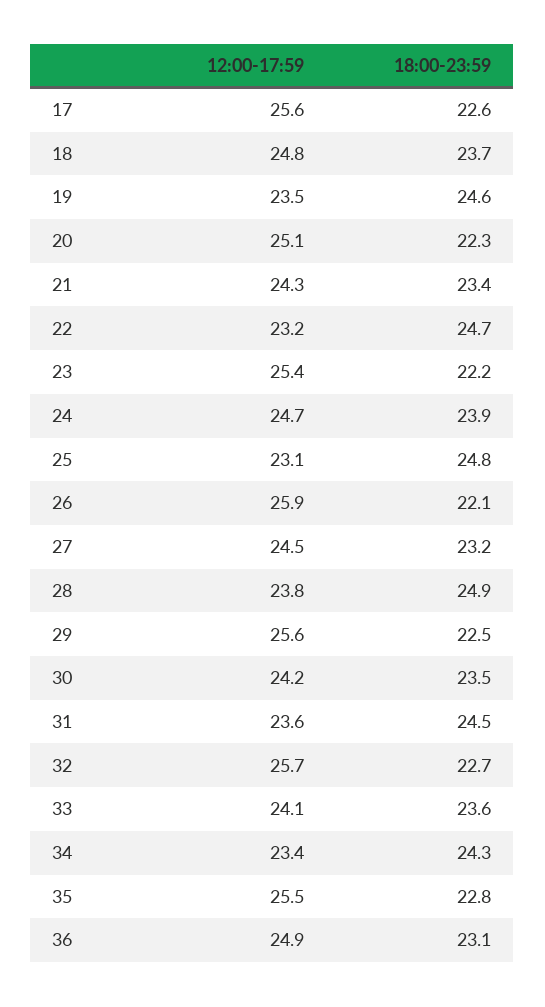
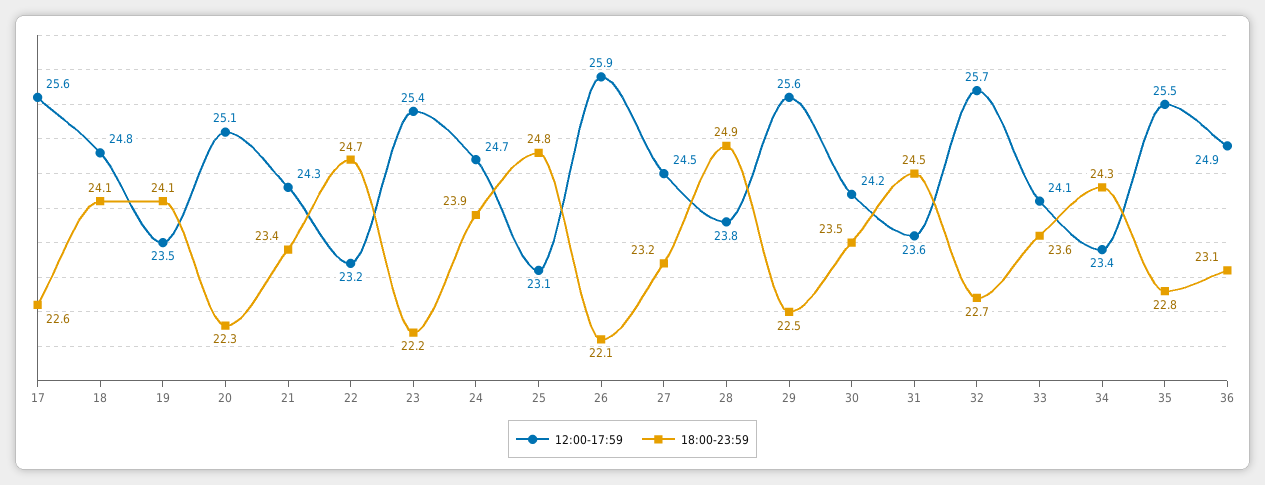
  {
    "12:00-17:59": {
      "17": 25.6,
      "18": 24.8,
      "19": 23.5,
      "20": 25.1,
      "21": 24.3,
      "22": 23.2,
      "23": 25.4,
      "24": 24.7,
      "25": 23.1,
      "26": 25.9,
      "27": 24.5,
      "28": 23.8,
      "29": 25.6,
      "30": 24.2,
      "31": 23.6,
      "32": 25.7,
      "33": 24.1,
      "34": 23.4,
      "35": 25.5,
      "36": 24.9
    },
    "18:00-23:59": {
      "17": 22.6,
-     "18": 23.7,
+     "18": 24.1,
-     "19": 24.6,
+     "19": 24.1,
      "20": 22.3,
      "21": 23.4,
      "22": 24.7,
      "23": 22.2,
      "24": 23.9,
      "25": 24.8,
      "26": 22.1,
      "27": 23.2,
      "28": 24.9,
      "29": 22.5,
      "30": 23.5,
      "31": 24.5,
      "32": 22.7,
      "33": 23.6,
      "34": 24.3,
      "35": 22.8,
      "36": 23.1
    }
  }

